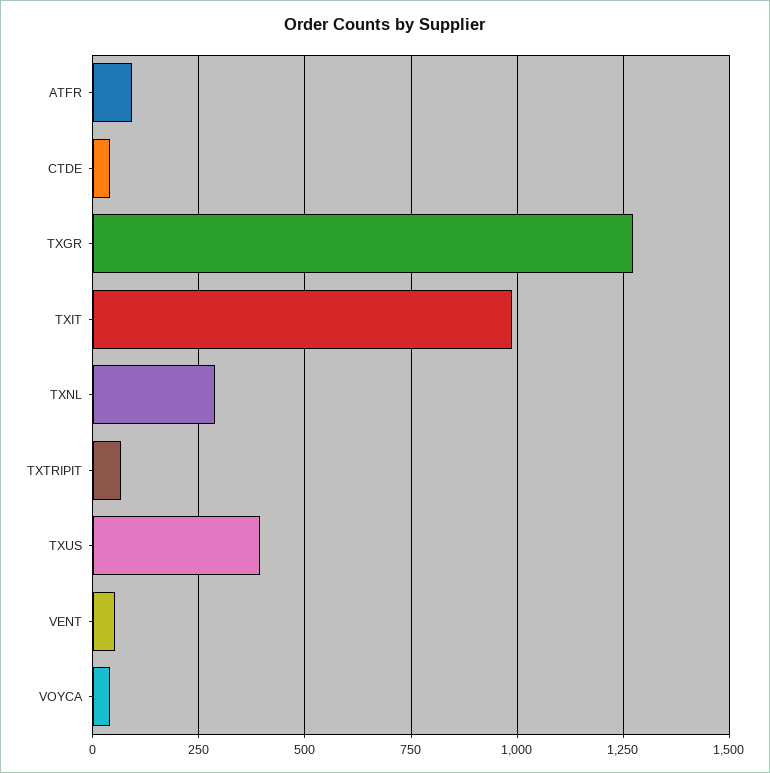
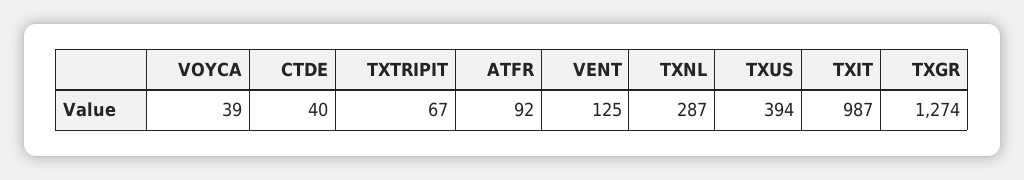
  {
    "ATFR": 92,
    "CTDE": 40,
    "TXGR": 1274,
    "TXIT": 987,
    "TXNL": 287,
    "TXTRIPIT": 67,
    "TXUS": 394,
-   "VENT": 50,
+   "VENT": 125,
    "VOYCA": 39
  }

